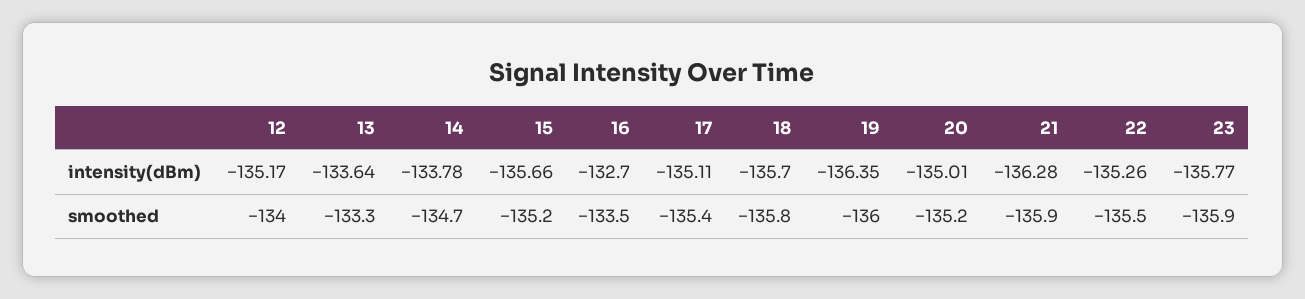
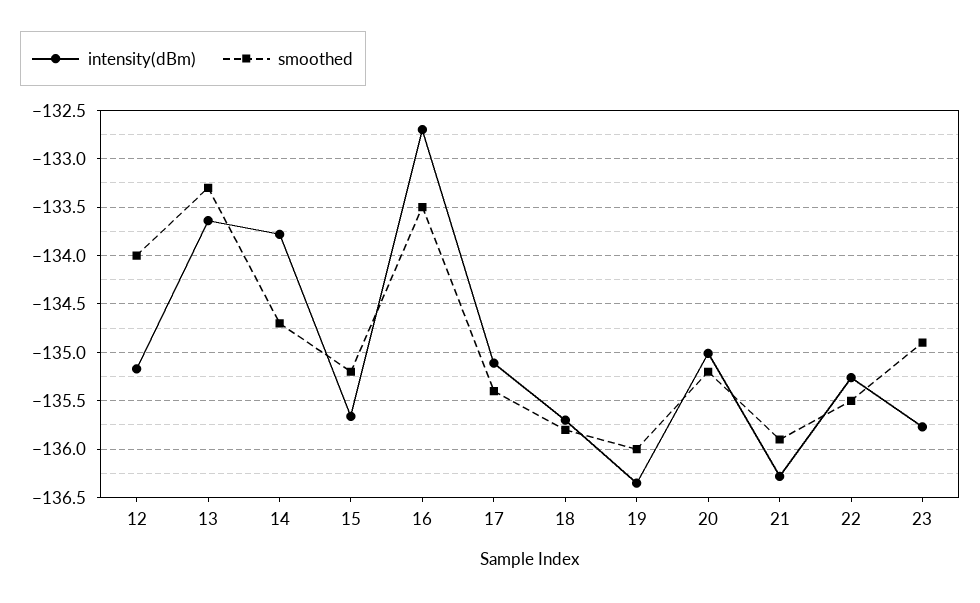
  {
    "intensity(dBm)": {
      "12": -135.17,
      "13": -133.64,
      "14": -133.78,
      "15": -135.66,
      "16": -132.7,
      "17": -135.11,
      "18": -135.7,
      "19": -136.35,
      "20": -135.01,
      "21": -136.28,
      "22": -135.26,
      "23": -135.77
    },
    "smoothed": {
      "12": -134,
      "13": -133.3,
      "14": -134.7,
      "15": -135.2,
      "16": -133.5,
      "17": -135.4,
      "18": -135.8,
      "19": -136,
      "20": -135.2,
      "21": -135.9,
      "22": -135.5,
-     "23": -135.9
+     "23": -134.9
    }
  }

